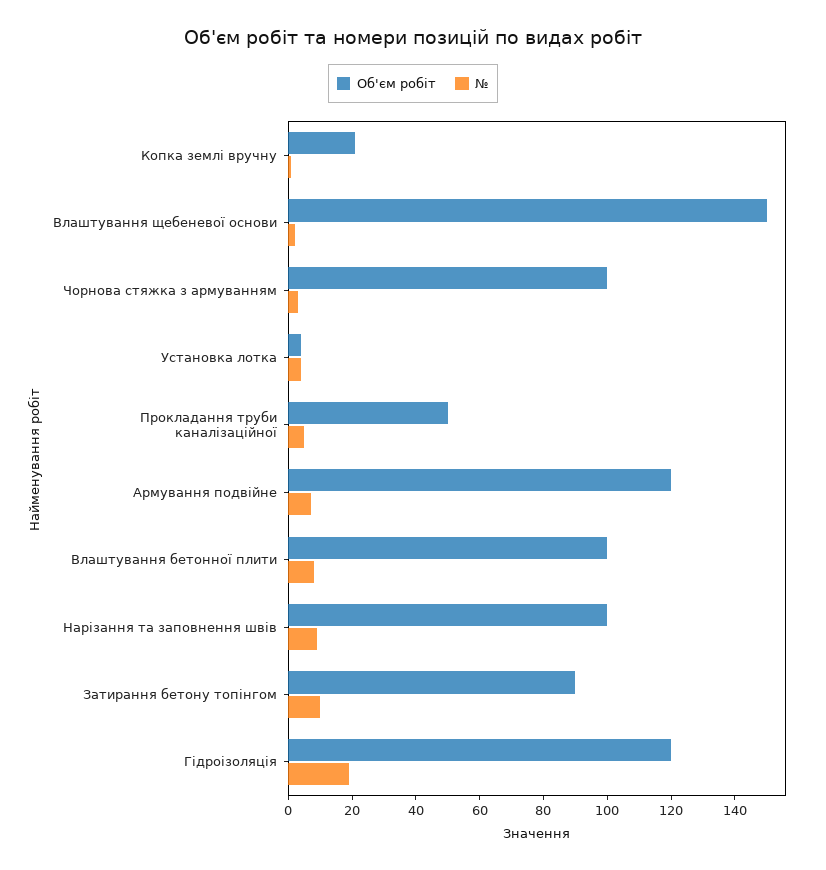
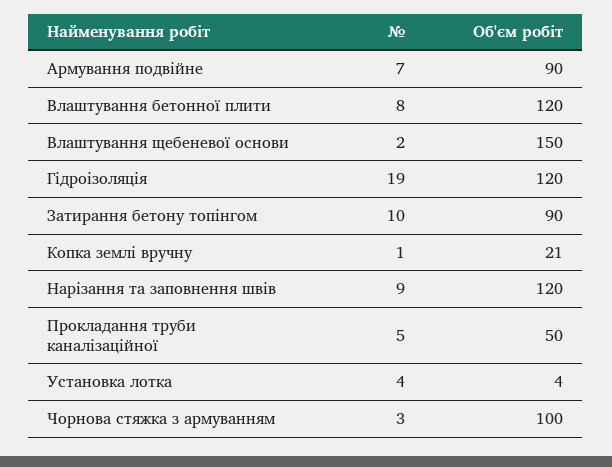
  {
    "Об'єм робіт": {
      "Копка землі вручну": 21,
      "Влаштування щебеневої основи": 150,
      "Чорнова стяжка з армуванням": 100,
      "Установка лотка": 4,
      "Прокладання труби каналізаційної": 50,
-     "Армування подвійне": 120,
+     "Армування подвійне": 90,
-     "Влаштування бетонної плити": 100,
+     "Влаштування бетонної плити": 120,
-     "Нарізання та заповнення швів": 100,
+     "Нарізання та заповнення швів": 120,
      "Затирання бетону топінгом": 90,
      "Гідроізоляція": 120
    },
    "№": {
      "Копка землі вручну": 1,
      "Влаштування щебеневої основи": 2,
      "Чорнова стяжка з армуванням": 3,
      "Установка лотка": 4,
      "Прокладання труби каналізаційної": 5,
      "Армування подвійне": 7,
      "Влаштування бетонної плити": 8,
      "Нарізання та заповнення швів": 9,
      "Затирання бетону топінгом": 10,
      "Гідроізоляція": 19
    }
  }

